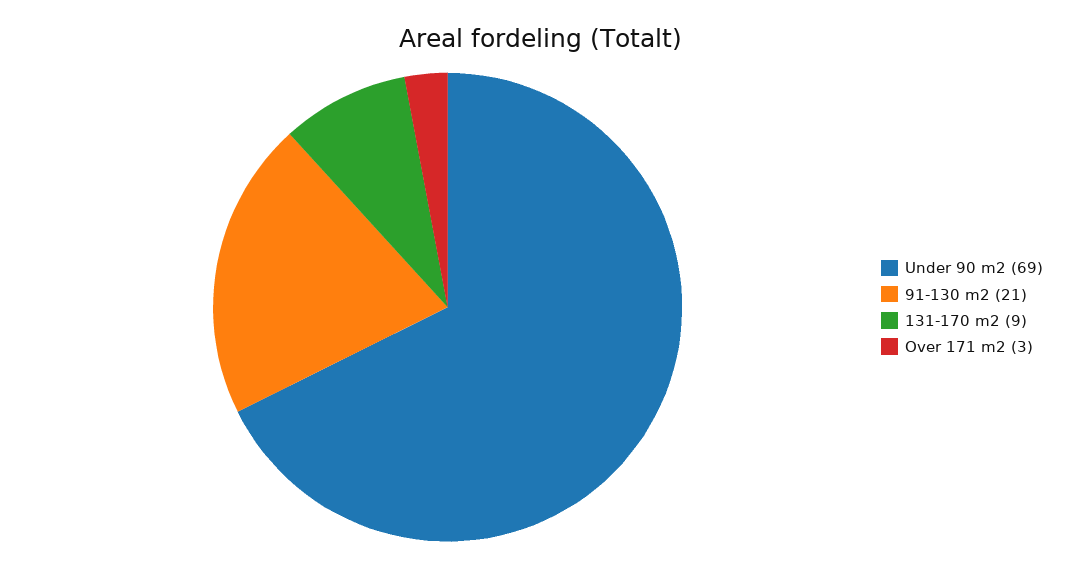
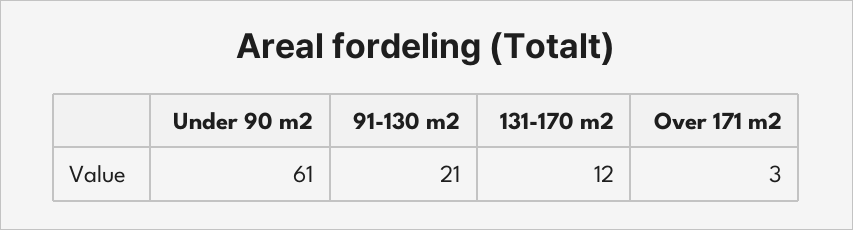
  {
-   "Under 90 m2": 69,
+   "Under 90 m2": 61,
    "91-130 m2": 21,
-   "131-170 m2": 9,
+   "131-170 m2": 12,
    "Over 171 m2": 3
  }

